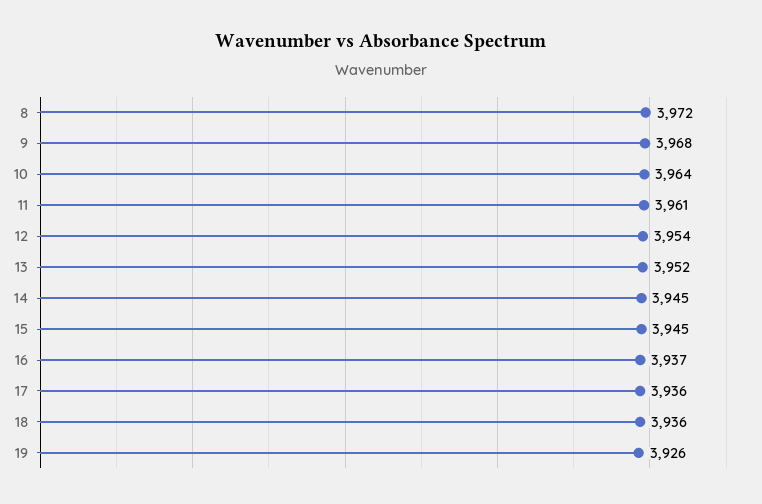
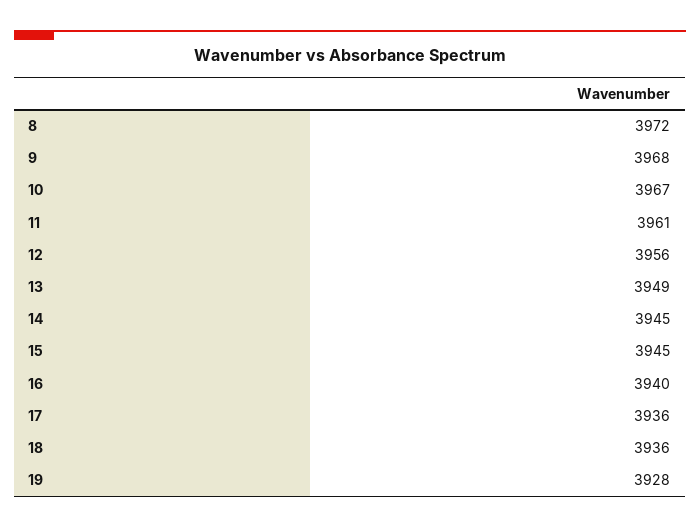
  {
    "8": 3972,
    "9": 3968,
-   "10": 3964,
+   "10": 3967,
    "11": 3961,
-   "12": 3954,
+   "12": 3956,
-   "13": 3952,
+   "13": 3949,
    "14": 3945,
    "15": 3945,
-   "16": 3937,
+   "16": 3940,
    "17": 3936,
    "18": 3936,
-   "19": 3926
+   "19": 3928
  }

